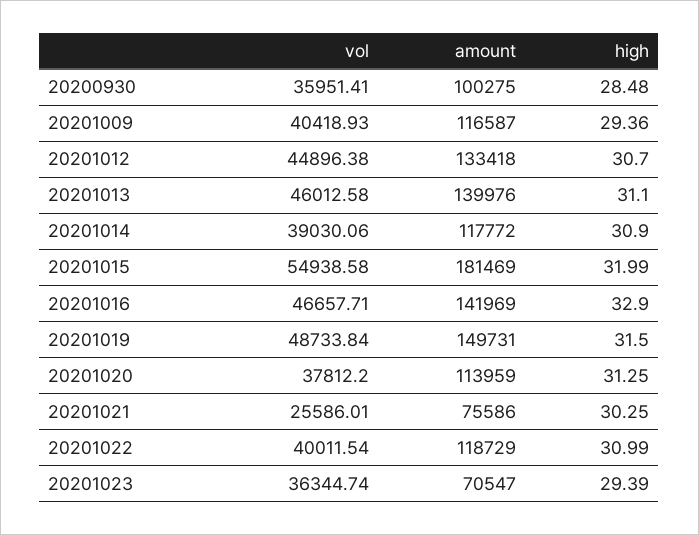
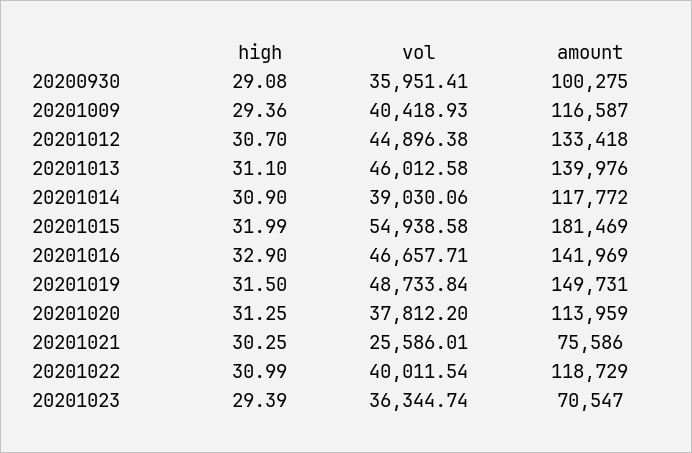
  {
    "vol": {
      "20200930": 35951.41,
      "20201009": 40418.93,
      "20201012": 44896.38,
      "20201013": 46012.58,
      "20201014": 39030.06,
      "20201015": 54938.58,
      "20201016": 46657.71,
      "20201019": 48733.84,
      "20201020": 37812.2,
      "20201021": 25586.01,
      "20201022": 40011.54,
      "20201023": 36344.74
    },
    "amount": {
      "20200930": 100275,
      "20201009": 116587,
      "20201012": 133418,
      "20201013": 139976,
      "20201014": 117772,
      "20201015": 181469,
      "20201016": 141969,
      "20201019": 149731,
      "20201020": 113959,
      "20201021": 75586,
      "20201022": 118729,
      "20201023": 70547
    },
    "high": {
-     "20200930": 28.48,
+     "20200930": 29.08,
      "20201009": 29.36,
      "20201012": 30.7,
      "20201013": 31.1,
      "20201014": 30.9,
      "20201015": 31.99,
      "20201016": 32.9,
      "20201019": 31.5,
      "20201020": 31.25,
      "20201021": 30.25,
      "20201022": 30.99,
      "20201023": 29.39
    }
  }

